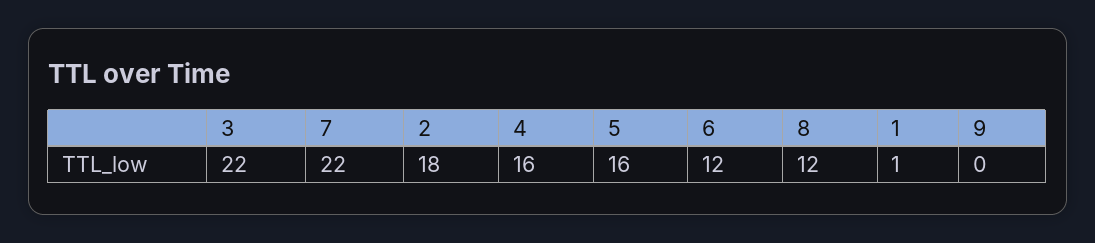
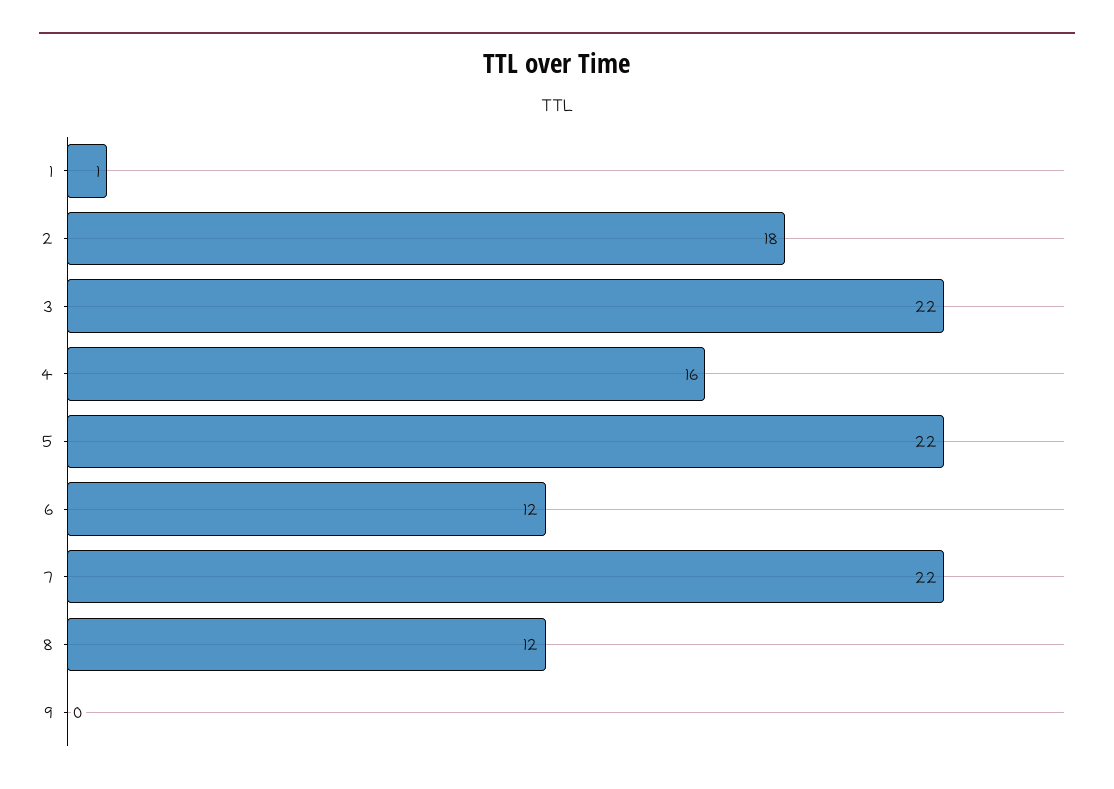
  {
    "3": 22,
    "7": 22,
    "2": 18,
    "4": 16,
-   "5": 16,
+   "5": 22,
    "6": 12,
    "8": 12,
    "1": 1,
    "9": 0
  }

